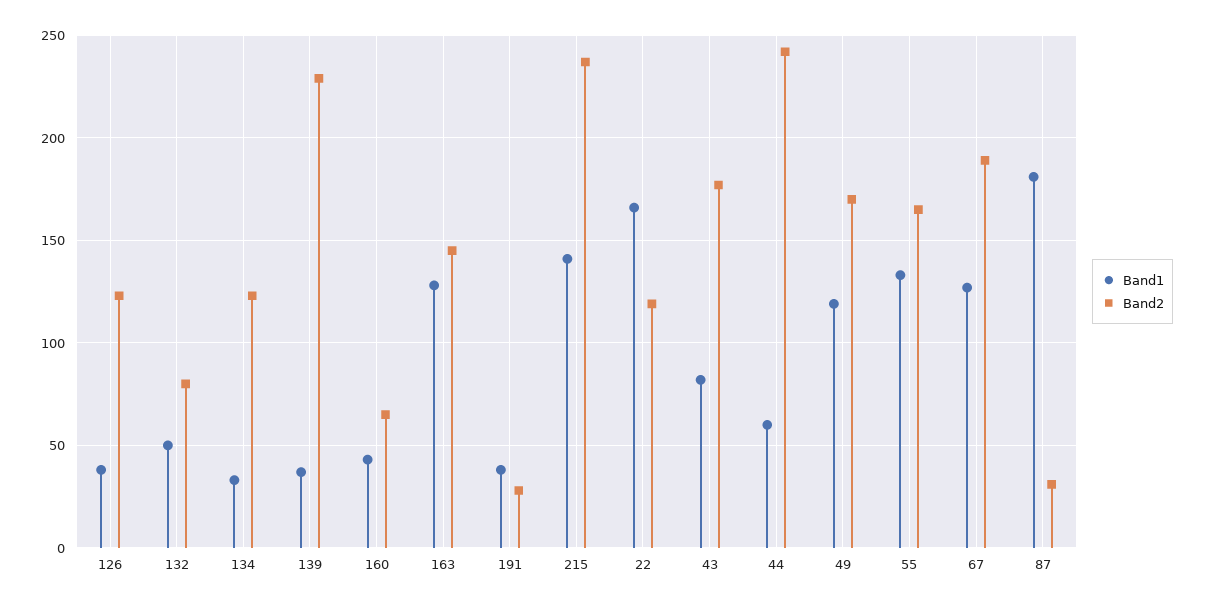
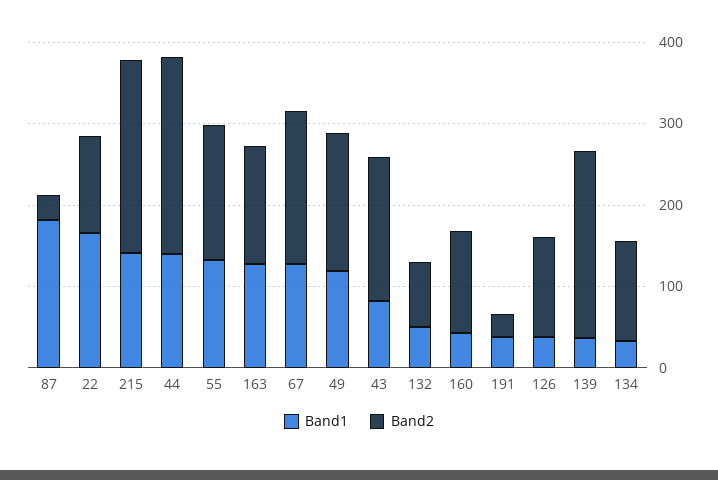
  {
    "Band1": {
      "126": 40,
      "132": 50,
      "134": 35,
      "139": 35,
      "160": 45,
      "163": 130,
      "191": 40,
      "215": 140,
      "22": 165,
      "43": 80,
-     "44": 60,
+     "44": 140,
      "49": 120,
      "55": 135,
      "67": 125,
      "87": 180
    },
    "Band2": {
      "126": 125,
      "132": 80,
      "134": 125,
      "139": 230,
-     "160": 65,
+     "160": 120,
      "163": 145,
      "191": 30,
      "215": 235,
      "22": 120,
      "43": 175,
      "44": 240,
      "49": 170,
      "55": 165,
      "67": 190,
      "87": 30
    }
  }

